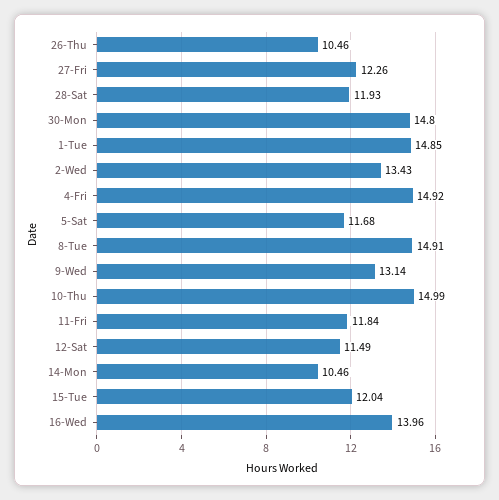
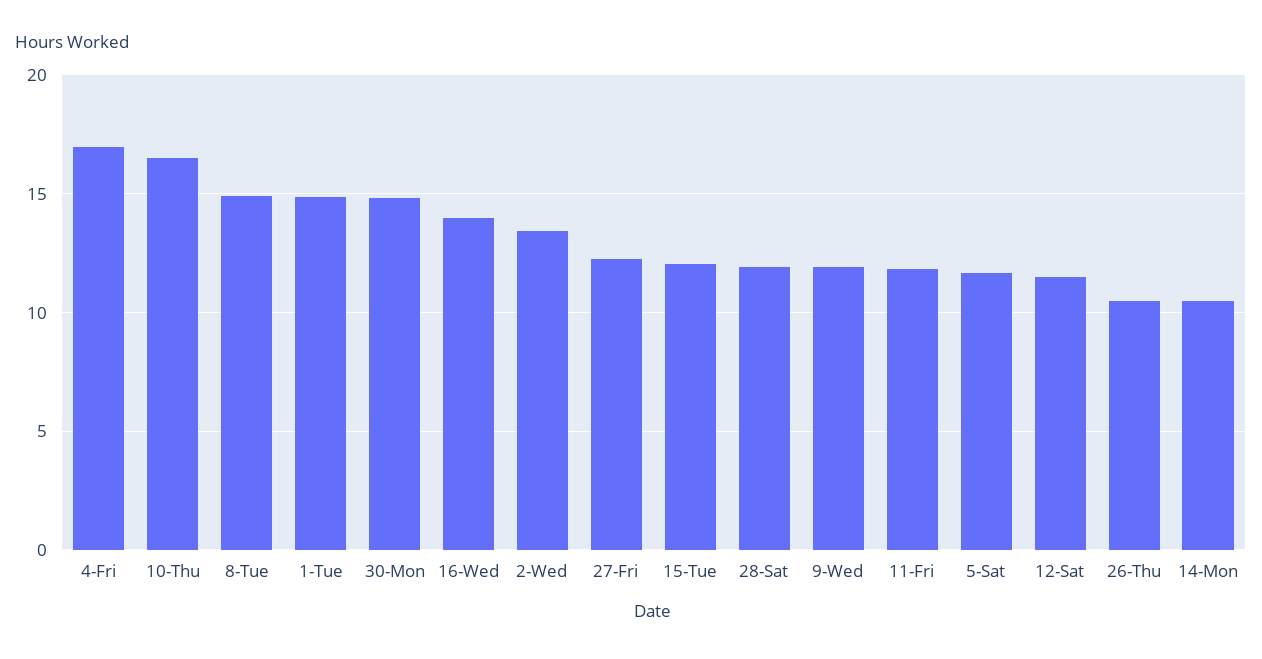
  {
    "26-Thu": 10.46,
    "27-Fri": 12.26,
    "28-Sat": 11.93,
    "30-Mon": 14.8,
    "1-Tue": 14.85,
    "2-Wed": 13.43,
-   "4-Fri": 14.92,
+   "4-Fri": 17,
    "5-Sat": 11.68,
    "8-Tue": 14.91,
-   "9-Wed": 13.14,
+   "9-Wed": 12,
-   "10-Thu": 14.99,
+   "10-Thu": 16.5,
    "11-Fri": 11.84,
    "12-Sat": 11.49,
    "14-Mon": 10.46,
    "15-Tue": 12.04,
    "16-Wed": 13.96
  }

